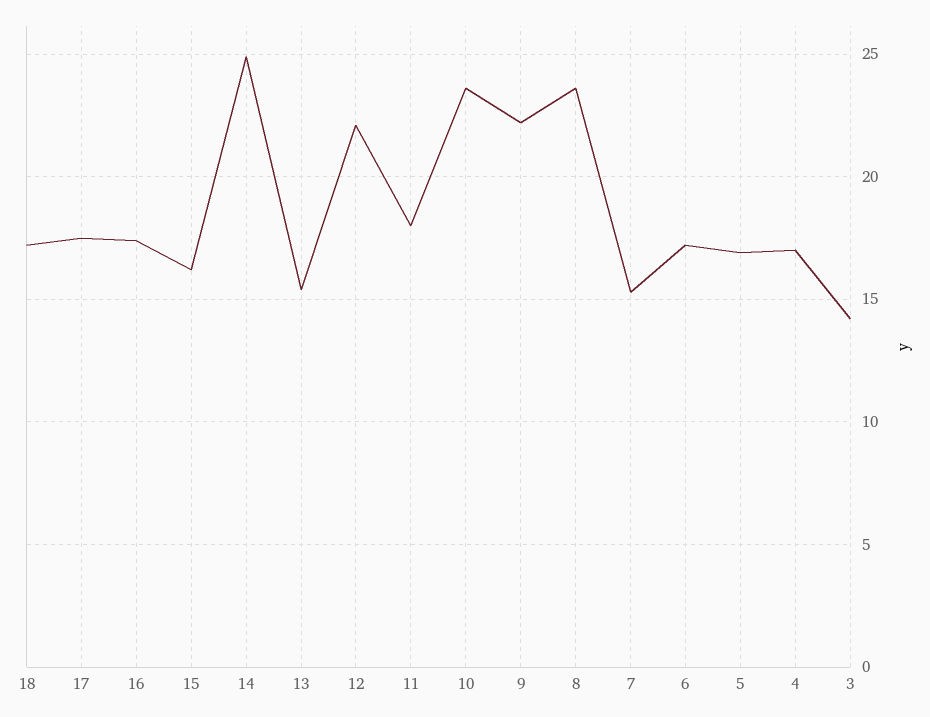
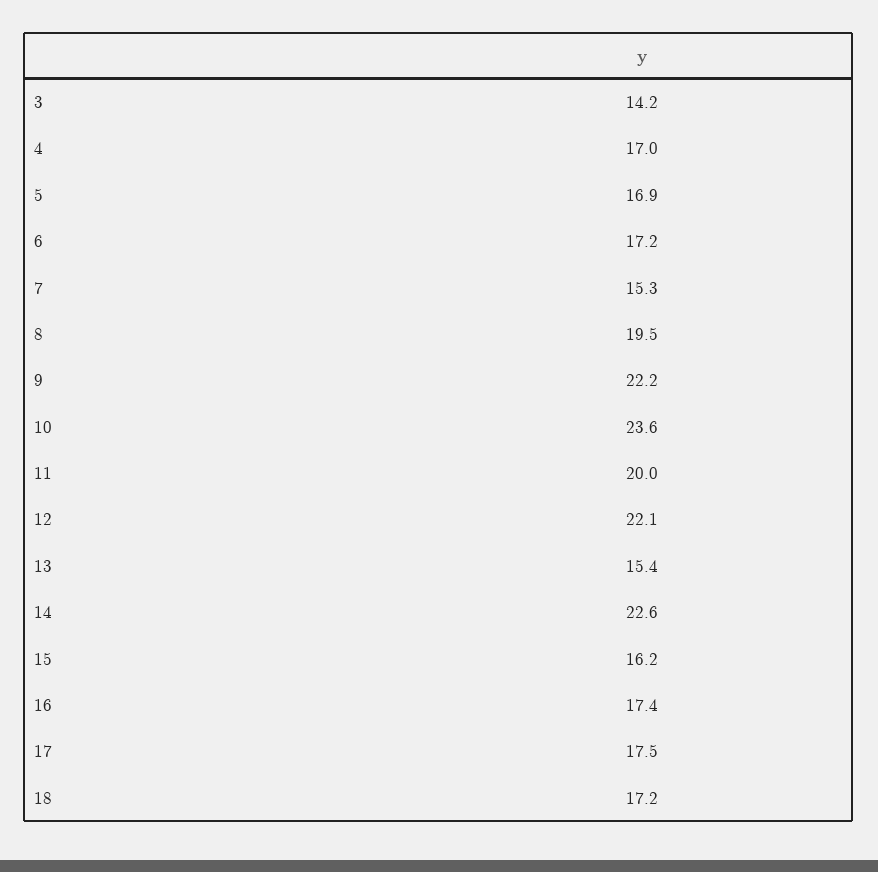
  {
    "18": 17.2,
    "17": 17.5,
    "16": 17.4,
    "15": 16.2,
-   "14": 25,
+   "14": 22.6,
    "13": 15.4,
    "12": 22.1,
-   "11": 18,
+   "11": 20,
    "10": 23.6,
    "9": 22.2,
-   "8": 23.5,
+   "8": 19.5,
    "7": 15.3,
    "6": 17.2,
    "5": 16.9,
    "4": 17,
    "3": 14.2
  }

